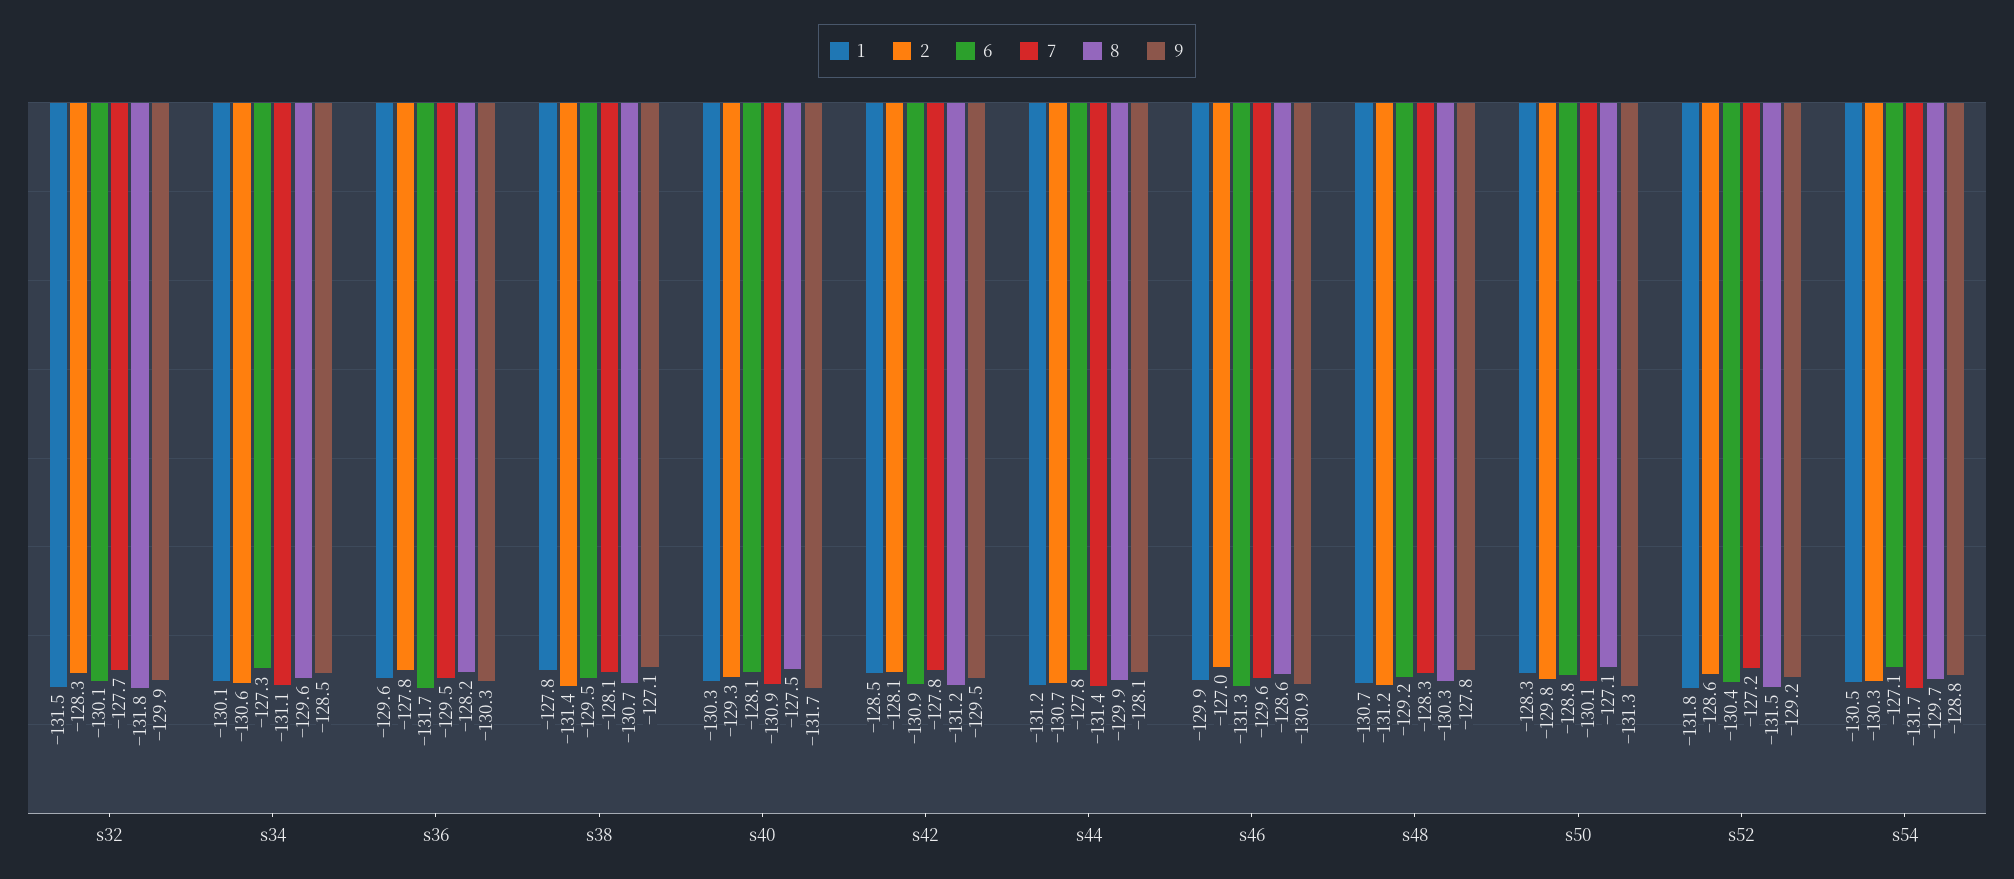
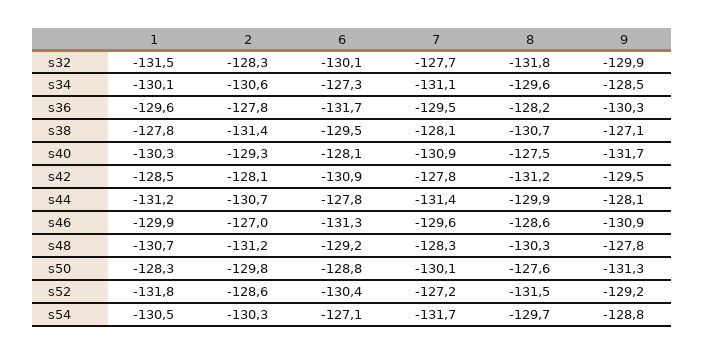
  {
    "1": {
      "s32": -131.5,
      "s34": -130.1,
      "s36": -129.6,
      "s38": -127.8,
      "s40": -130.3,
      "s42": -128.5,
      "s44": -131.2,
      "s46": -129.9,
      "s48": -130.7,
      "s50": -128.3,
      "s52": -131.8,
      "s54": -130.5
    },
    "2": {
      "s32": -128.3,
      "s34": -130.6,
      "s36": -127.8,
      "s38": -131.4,
      "s40": -129.3,
      "s42": -128.1,
      "s44": -130.7,
      "s46": -127,
      "s48": -131.2,
      "s50": -129.8,
      "s52": -128.6,
      "s54": -130.3
    },
    "6": {
      "s32": -130.1,
      "s34": -127.3,
      "s36": -131.7,
      "s38": -129.5,
      "s40": -128.1,
      "s42": -130.9,
      "s44": -127.8,
      "s46": -131.3,
      "s48": -129.2,
      "s50": -128.8,
      "s52": -130.4,
      "s54": -127.1
    },
    "7": {
      "s32": -127.7,
      "s34": -131.1,
      "s36": -129.5,
      "s38": -128.1,
      "s40": -130.9,
      "s42": -127.8,
      "s44": -131.4,
      "s46": -129.6,
      "s48": -128.3,
      "s50": -130.1,
      "s52": -127.2,
      "s54": -131.7
    },
    "8": {
      "s32": -131.8,
      "s34": -129.6,
      "s36": -128.2,
      "s38": -130.7,
      "s40": -127.5,
      "s42": -131.2,
      "s44": -129.9,
      "s46": -128.6,
      "s48": -130.3,
-     "s50": -127.1,
+     "s50": -127.6,
      "s52": -131.5,
      "s54": -129.7
    },
    "9": {
      "s32": -129.9,
      "s34": -128.5,
      "s36": -130.3,
      "s38": -127.1,
      "s40": -131.7,
      "s42": -129.5,
      "s44": -128.1,
      "s46": -130.9,
      "s48": -127.8,
      "s50": -131.3,
      "s52": -129.2,
      "s54": -128.8
    }
  }

